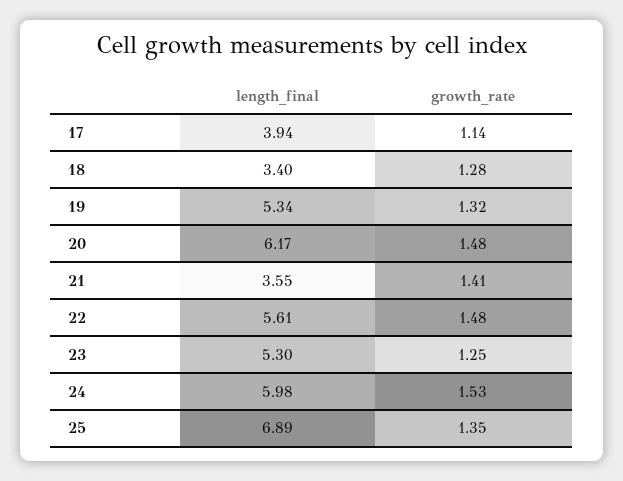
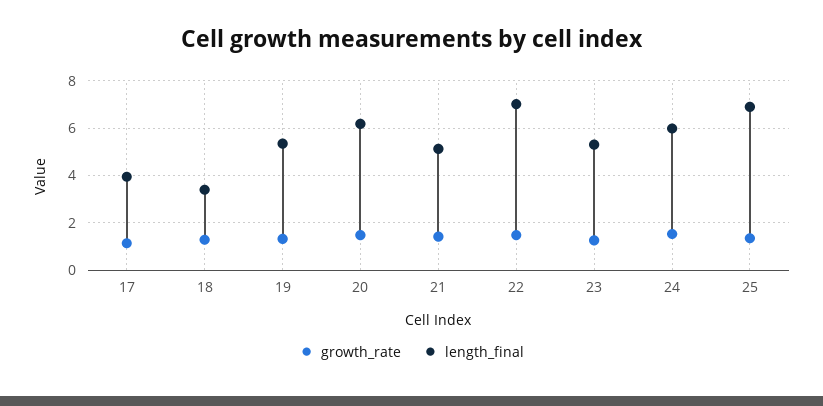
  {
    "length_final": {
      "17": 3.94,
      "18": 3.4,
      "19": 5.34,
      "20": 6.17,
-     "21": 3.55,
+     "21": 5,
-     "22": 5.61,
+     "22": 7,
      "23": 5.3,
      "24": 5.98,
      "25": 6.89
    },
    "growth_rate": {
      "17": 1.14,
      "18": 1.28,
      "19": 1.32,
      "20": 1.48,
      "21": 1.41,
      "22": 1.48,
      "23": 1.25,
      "24": 1.53,
      "25": 1.35
    }
  }

